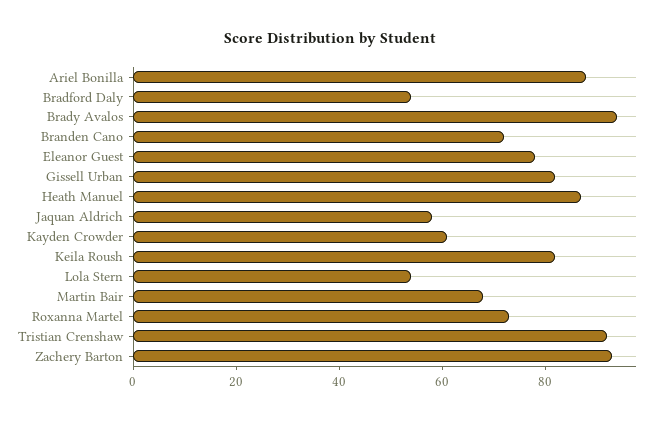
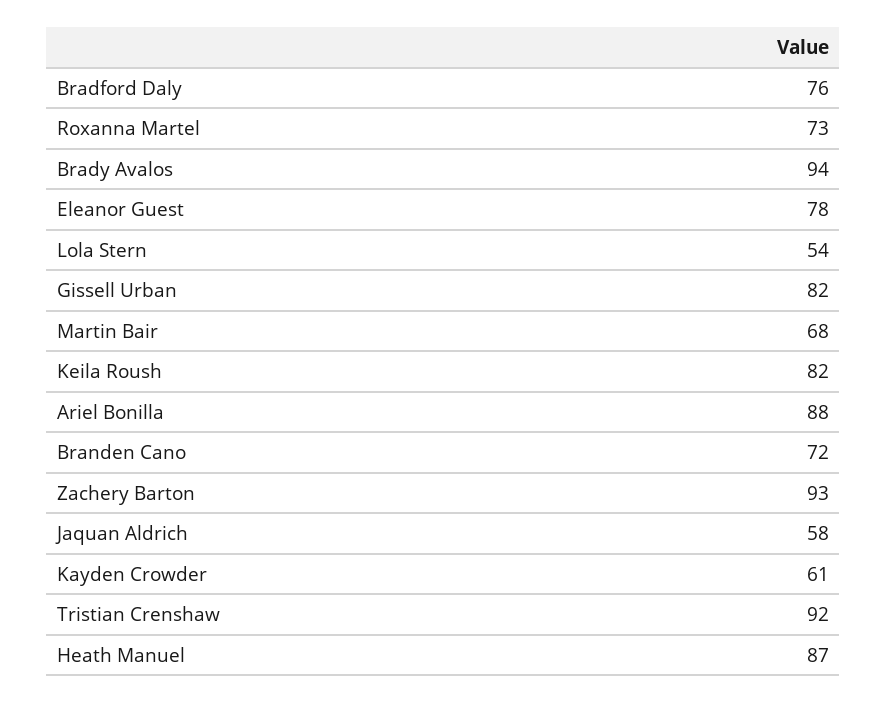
  {
    "Ariel Bonilla": 88,
-   "Bradford Daly": 55,
+   "Bradford Daly": 76,
    "Brady Avalos": 94,
    "Branden Cano": 72,
    "Eleanor Guest": 78,
    "Gissell Urban": 82,
    "Heath Manuel": 87,
    "Jaquan Aldrich": 58,
    "Kayden Crowder": 61,
    "Keila Roush": 82,
    "Lola Stern": 54,
    "Martin Bair": 68,
    "Roxanna Martel": 73,
    "Tristian Crenshaw": 92,
    "Zachery Barton": 93
  }

